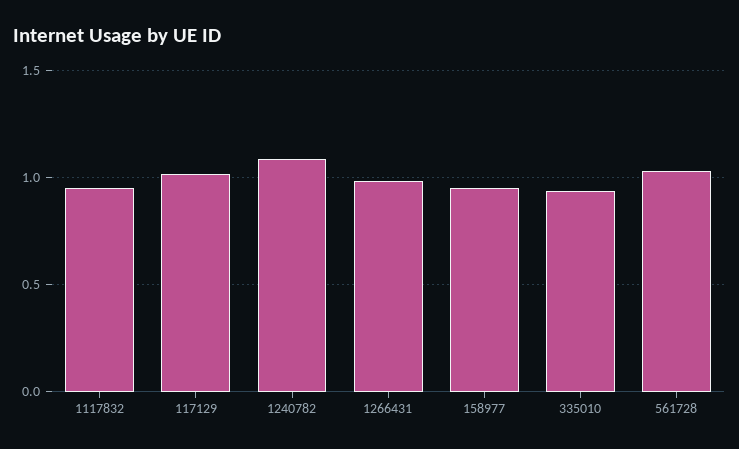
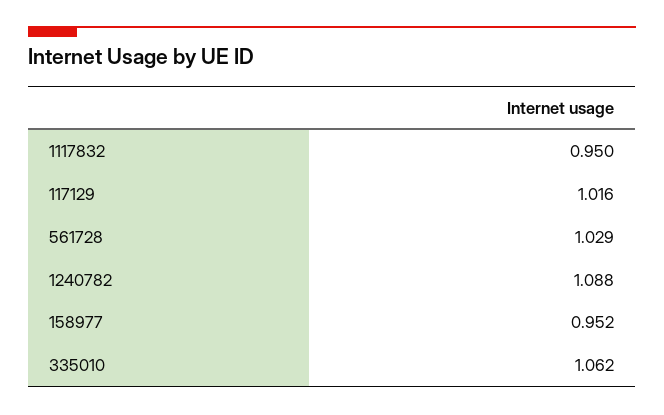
  {
    "1117832": 0.95,
    "117129": 1.016,
    "1240782": 1.088,
-   "1266431": 1,
    "158977": 0.952,
-   "335010": 0.95,
+   "335010": 1.062,
    "561728": 1.029
  }

